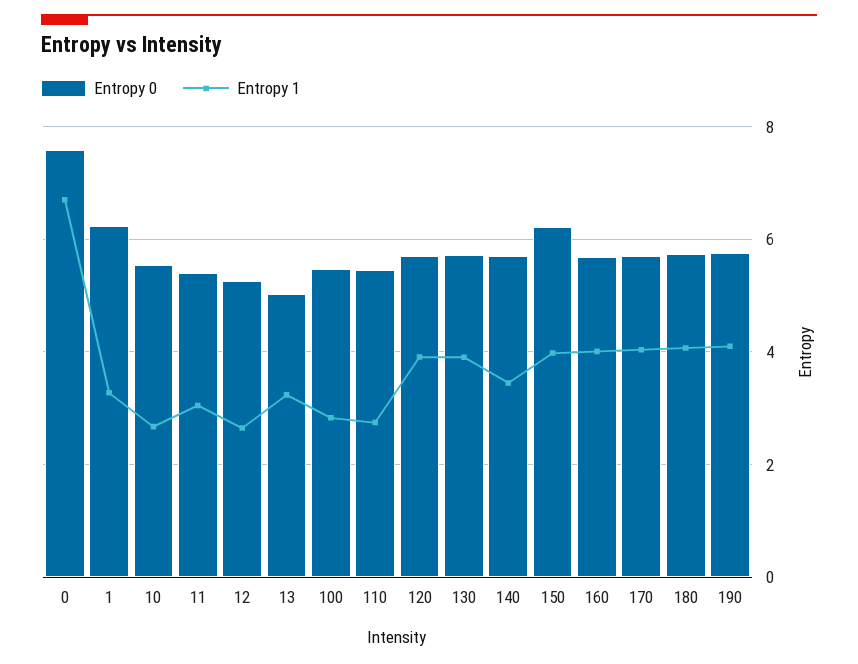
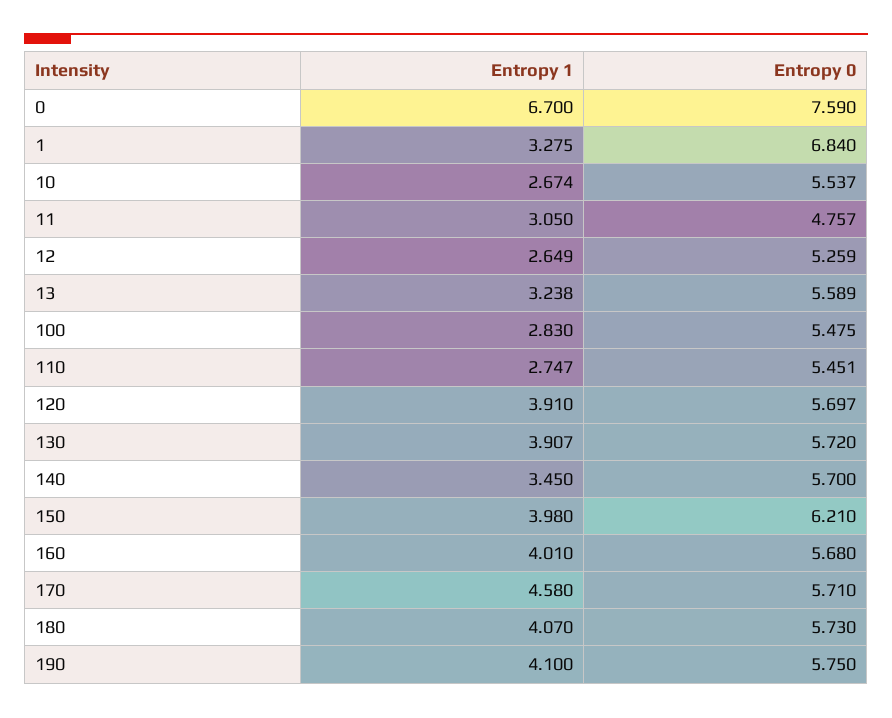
  {
    "Entropy 0": {
      "0": 7.59,
-     "1": 6.2,
+     "1": 6.84,
      "10": 5.537,
-     "11": 5.4,
+     "11": 4.757,
      "12": 5.259,
-     "13": 5,
+     "13": 5.589,
      "100": 5.475,
      "110": 5.451,
      "120": 5.697,
      "130": 5.72,
      "140": 5.7,
      "150": 6.21,
      "160": 5.68,
      "170": 5.71,
      "180": 5.73,
      "190": 5.75
    },
    "Entropy 1": {
      "0": 6.7,
      "1": 3.275,
      "10": 2.674,
      "11": 3.05,
      "12": 2.649,
      "13": 3.238,
      "100": 2.83,
      "110": 2.747,
      "120": 3.91,
      "130": 3.907,
      "140": 3.45,
      "150": 3.98,
      "160": 4.01,
-     "170": 4,
+     "170": 4.58,
      "180": 4.07,
      "190": 4.1
    }
  }

